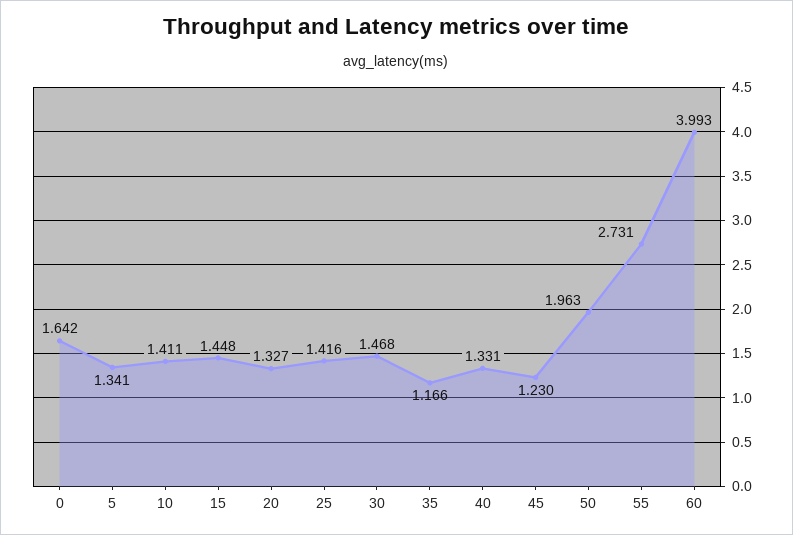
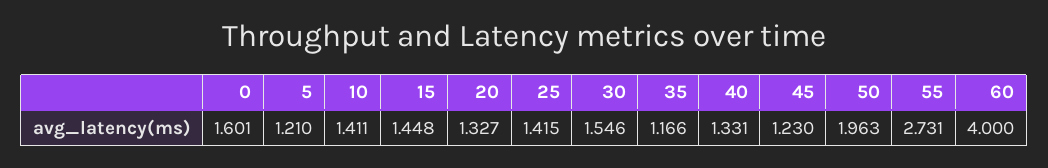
  {
-   "0": 1.642,
+   "0": 1.601,
-   "5": 1.341,
+   "5": 1.21,
    "10": 1.411,
    "15": 1.448,
    "20": 1.327,
-   "25": 1.416,
+   "25": 1.415,
-   "30": 1.468,
+   "30": 1.546,
    "35": 1.166,
    "40": 1.331,
    "45": 1.23,
    "50": 1.963,
    "55": 2.731,
-   "60": 3.993
+   "60": 4
  }

